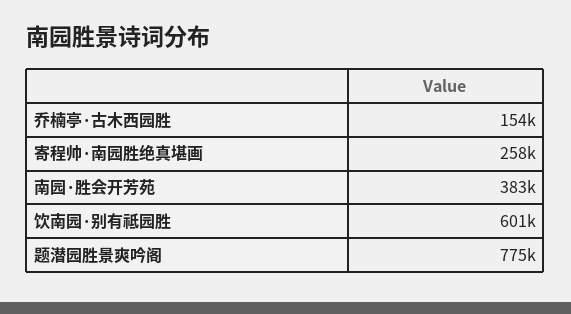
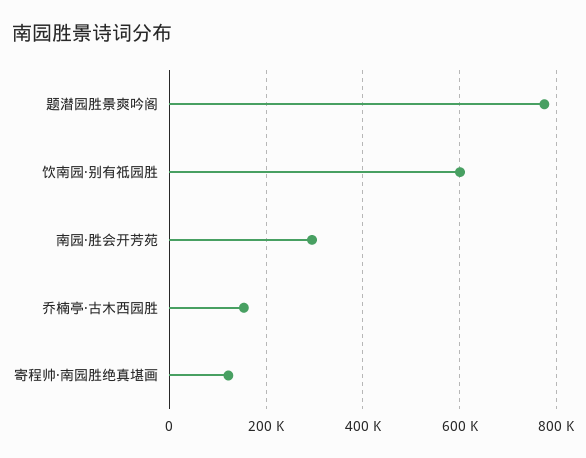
  {
    "乔楠亭·古木西园胜": 154000,
-   "寄程帅·南园胜绝真堪画": 258000,
+   "寄程帅·南园胜绝真堪画": 120000,
-   "南园·胜会开芳苑": 383000,
+   "南园·胜会开芳苑": 300000,
    "饮南园·别有祗园胜": 601000,
    "题潜园胜景爽吟阁": 775000
  }

